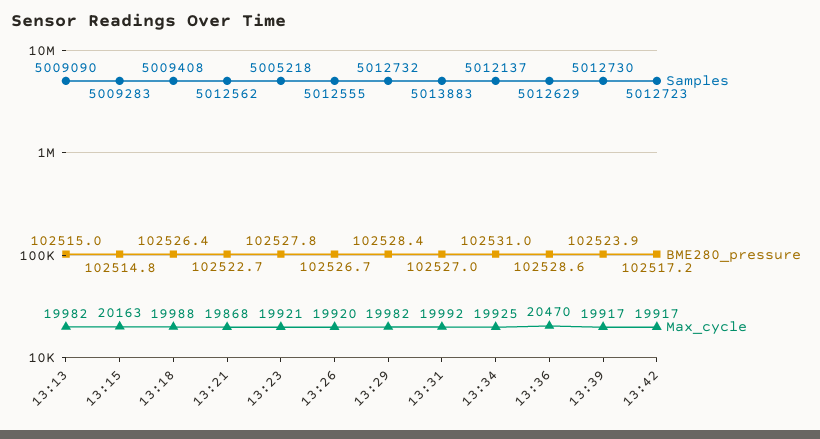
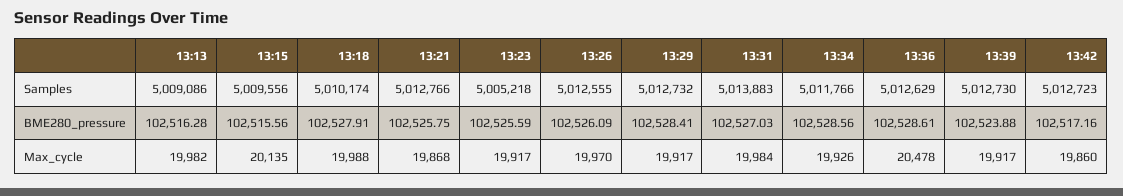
  {
    "Samples": {
-     "13:13": 5009090,
+     "13:13": 5009086,
-     "13:15": 5009283,
+     "13:15": 5009556,
-     "13:18": 5009408,
+     "13:18": 5010174,
-     "13:21": 5012562,
+     "13:21": 5012766,
      "13:23": 5005218,
      "13:26": 5012555,
      "13:29": 5012732,
      "13:31": 5013883,
-     "13:34": 5012137,
+     "13:34": 5011766,
      "13:36": 5012629,
      "13:39": 5012730,
      "13:42": 5012723
    },
    "BME280_pressure": {
-     "13:13": 102515,
+     "13:13": 102516.28,
-     "13:15": 102514.8,
+     "13:15": 102515.56,
-     "13:18": 102526.4,
+     "13:18": 102527.91,
-     "13:21": 102522.7,
+     "13:21": 102525.75,
-     "13:23": 102527.8,
+     "13:23": 102525.59,
-     "13:26": 102526.7,
+     "13:26": 102526.09,
      "13:29": 102528.41,
      "13:31": 102527.03,
-     "13:34": 102531,
+     "13:34": 102528.56,
      "13:36": 102528.61,
      "13:39": 102523.88,
      "13:42": 102517.16
    },
    "Max_cycle": {
      "13:13": 19982,
-     "13:15": 20163,
+     "13:15": 20135,
      "13:18": 19988,
      "13:21": 19868,
-     "13:23": 19921,
+     "13:23": 19917,
-     "13:26": 19920,
+     "13:26": 19970,
-     "13:29": 19982,
+     "13:29": 19917,
-     "13:31": 19992,
+     "13:31": 19984,
-     "13:34": 19925,
+     "13:34": 19926,
-     "13:36": 20470,
+     "13:36": 20478,
      "13:39": 19917,
-     "13:42": 19917
+     "13:42": 19860
    }
  }

